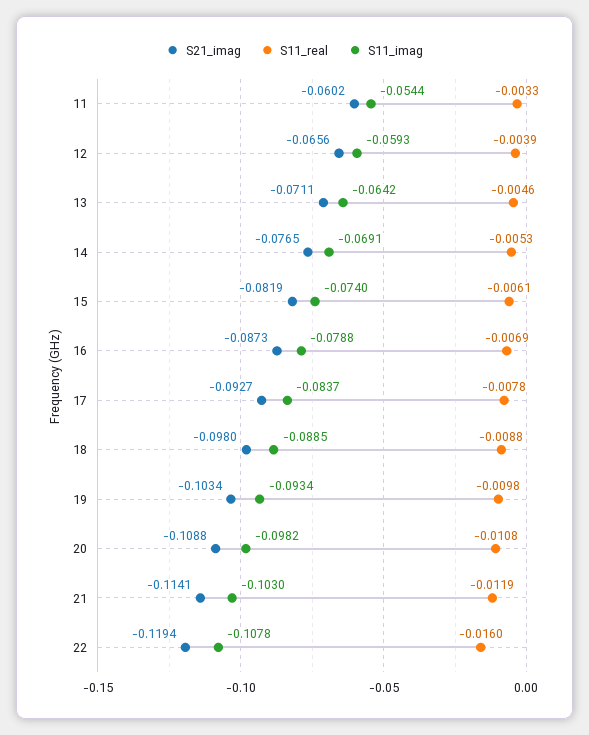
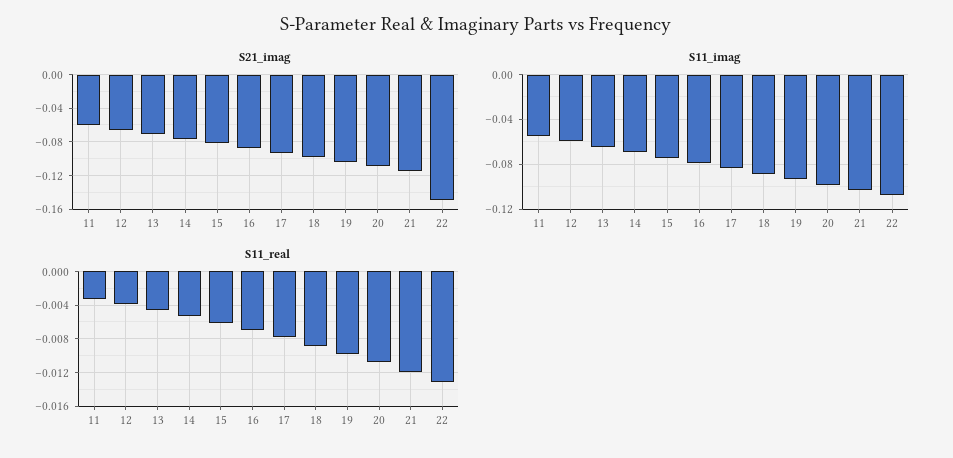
  {
    "S21_imag": {
      "11": -0.0602,
      "12": -0.0656,
      "13": -0.0711,
      "14": -0.0765,
      "15": -0.0819,
      "16": -0.0873,
      "17": -0.0927,
      "18": -0.098,
      "19": -0.1034,
      "20": -0.1088,
      "21": -0.1141,
-     "22": -0.1194
+     "22": -0.15
    },
    "S11_real": {
      "11": -0.0033,
      "12": -0.0039,
      "13": -0.0046,
      "14": -0.0053,
      "15": -0.0061,
      "16": -0.0069,
      "17": -0.0078,
      "18": -0.0088,
      "19": -0.0098,
      "20": -0.0108,
      "21": -0.0119,
-     "22": -0.016
+     "22": -0.013
    },
    "S11_imag": {
      "11": -0.0544,
      "12": -0.0593,
      "13": -0.0642,
      "14": -0.0691,
      "15": -0.074,
      "16": -0.0788,
      "17": -0.0837,
      "18": -0.0885,
      "19": -0.0934,
      "20": -0.0982,
      "21": -0.103,
      "22": -0.1078
    }
  }

